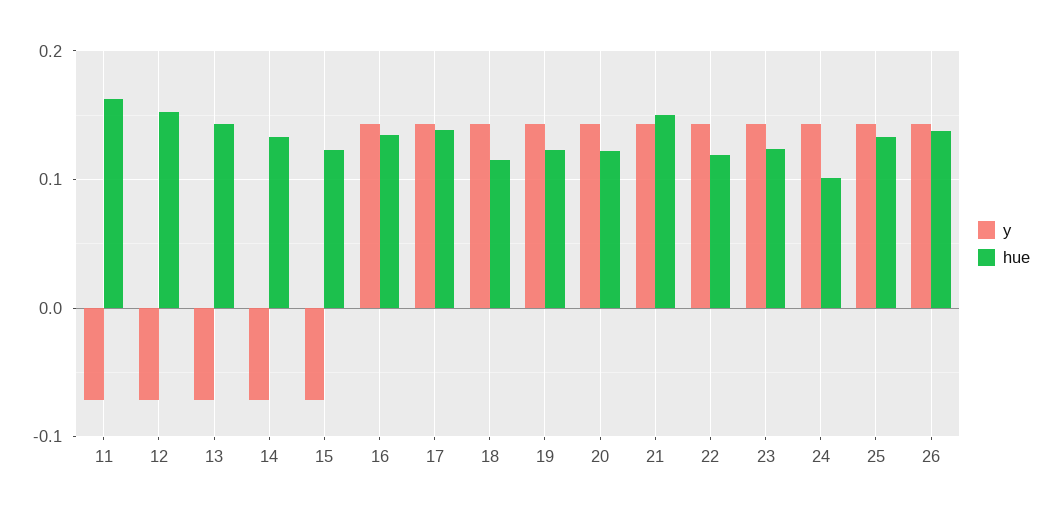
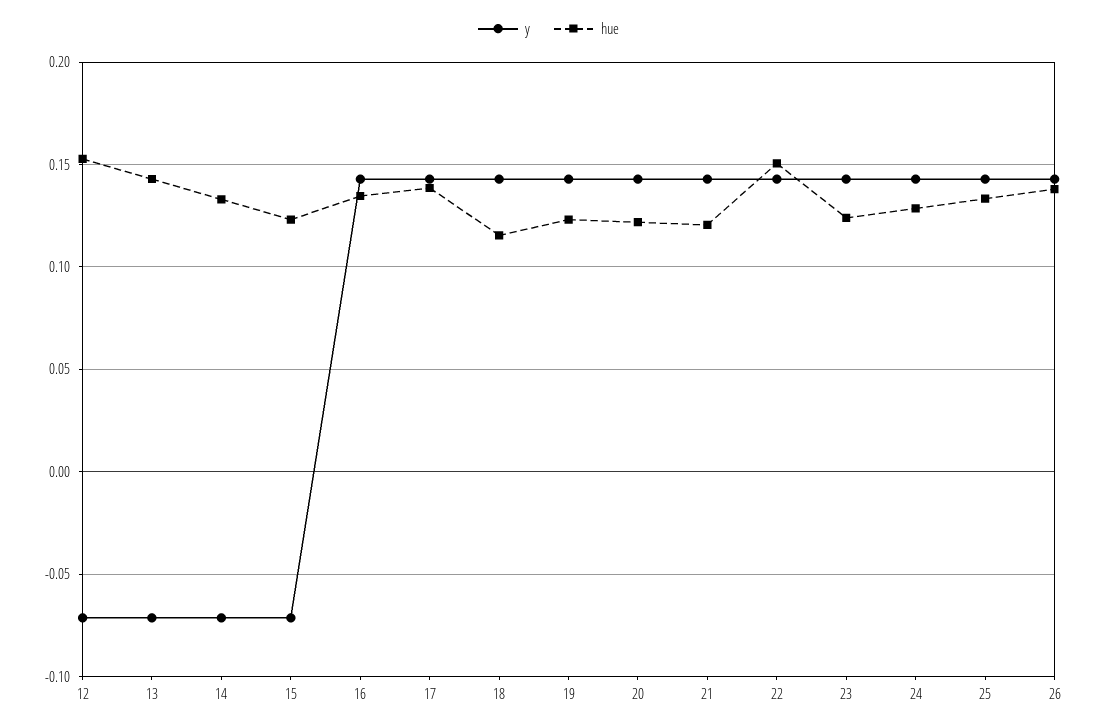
  {
    "y": {
-     "11": -0.07,
      "12": -0.07,
      "13": -0.07,
      "14": -0.07,
      "15": -0.07,
      "16": 0.145,
      "17": 0.145,
      "18": 0.145,
      "19": 0.145,
      "20": 0.145,
      "21": 0.145,
      "22": 0.145,
      "23": 0.145,
      "24": 0.145,
      "25": 0.145,
      "26": 0.145
    },
    "hue": {
-     "11": 0.16,
      "12": 0.155,
      "13": 0.145,
      "14": 0.135,
      "15": 0.125,
      "16": 0.135,
      "17": 0.14,
      "18": 0.115,
      "19": 0.125,
      "20": 0.12,
-     "21": 0.15,
+     "21": 0.12,
-     "22": 0.12,
+     "22": 0.15,
      "23": 0.125,
-     "24": 0.1,
+     "24": 0.13,
      "25": 0.135,
      "26": 0.14
    }
  }

